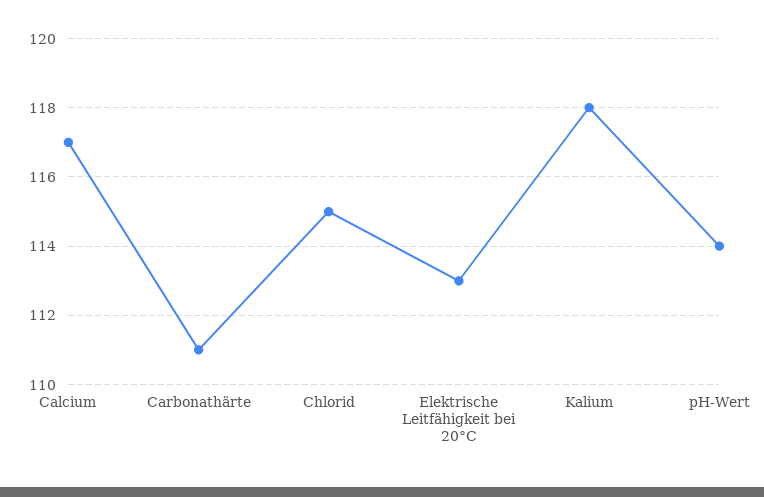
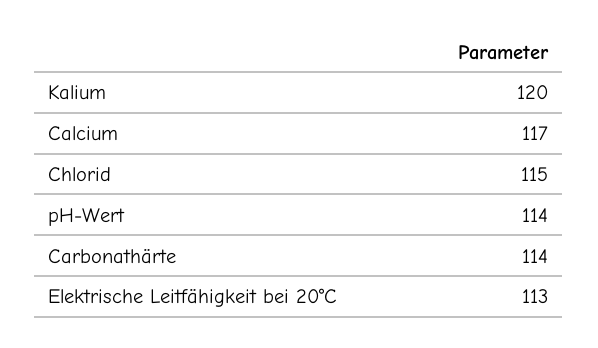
  {
    "Calcium": 117,
-   "Carbonathärte": 111,
+   "Carbonathärte": 114,
    "Chlorid": 115,
    "Elektrische Leitfähigkeit bei 20°C": 113,
-   "Kalium": 118,
+   "Kalium": 120,
    "pH-Wert": 114
  }

